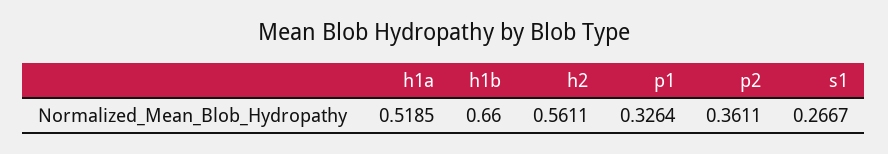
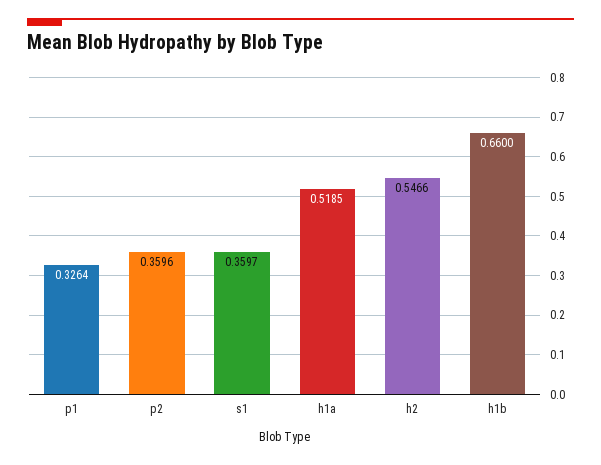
  {
    "h1a": 0.5185,
    "h1b": 0.66,
-   "h2": 0.5611,
+   "h2": 0.5466,
    "p1": 0.3264,
-   "p2": 0.3611,
+   "p2": 0.3596,
-   "s1": 0.2667
+   "s1": 0.3597
  }

